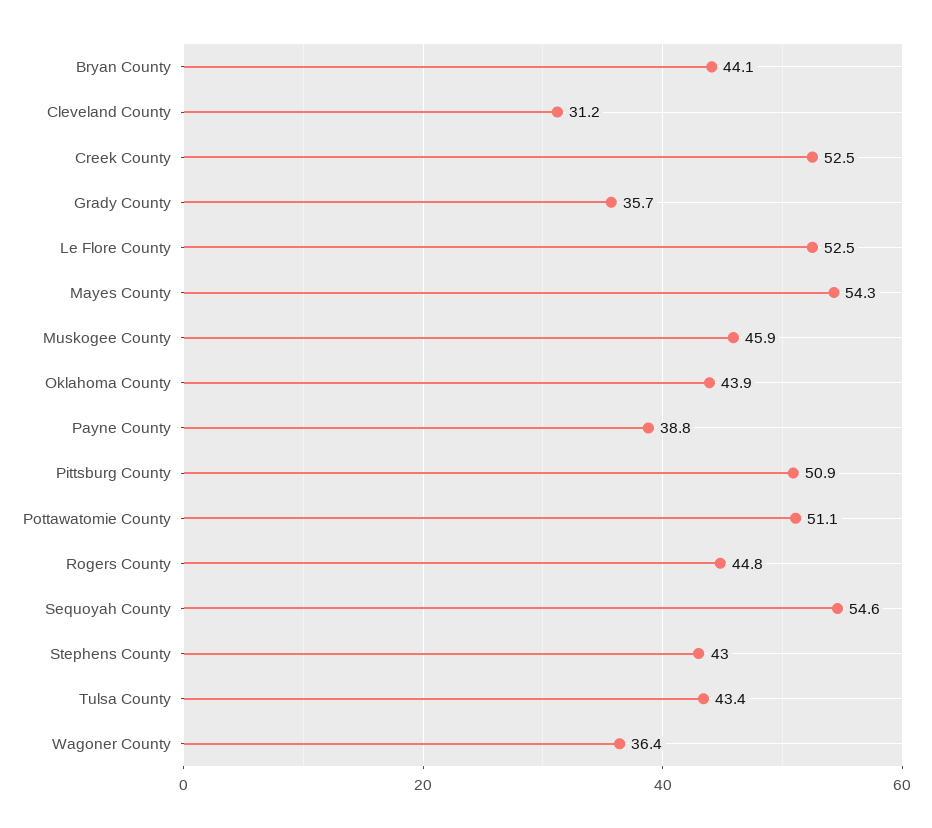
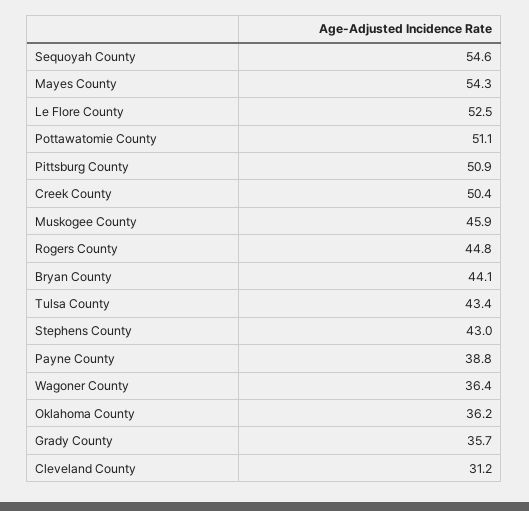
  {
    "Bryan County": 44.1,
    "Cleveland County": 31.2,
-   "Creek County": 52.5,
+   "Creek County": 50.4,
    "Grady County": 35.7,
    "Le Flore County": 52.5,
    "Mayes County": 54.3,
    "Muskogee County": 45.9,
-   "Oklahoma County": 43.9,
+   "Oklahoma County": 36.2,
    "Payne County": 38.8,
    "Pittsburg County": 50.9,
    "Pottawatomie County": 51.1,
    "Rogers County": 44.8,
    "Sequoyah County": 54.6,
    "Stephens County": 43,
    "Tulsa County": 43.4,
    "Wagoner County": 36.4
  }

